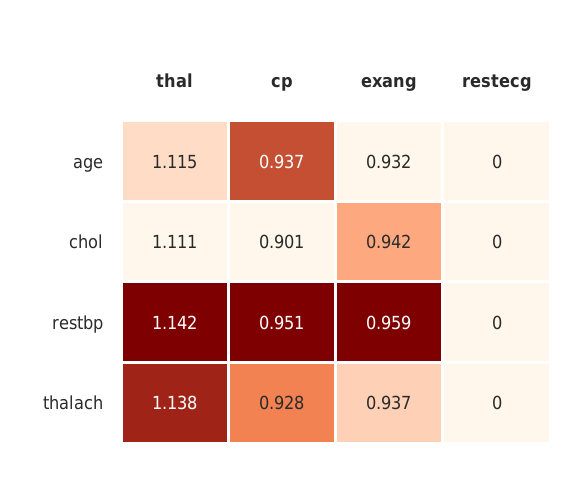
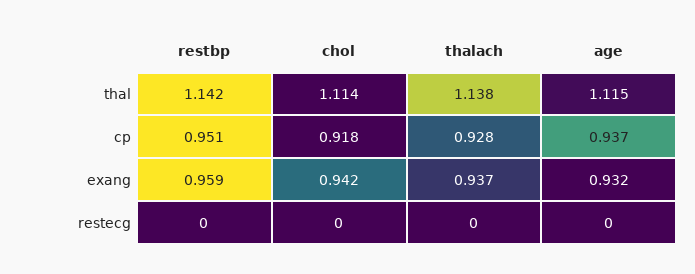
  {
    "thal": {
      "age": 1.115,
-     "chol": 1.111,
+     "chol": 1.114,
      "restbp": 1.142,
      "thalach": 1.138
    },
    "cp": {
      "age": 0.937,
-     "chol": 0.901,
+     "chol": 0.918,
      "restbp": 0.951,
      "thalach": 0.928
    },
    "exang": {
      "age": 0.932,
      "chol": 0.942,
      "restbp": 0.959,
      "thalach": 0.937
    },
    "restecg": {
      "age": 0,
      "chol": 0,
      "restbp": 0,
      "thalach": 0
    }
  }

